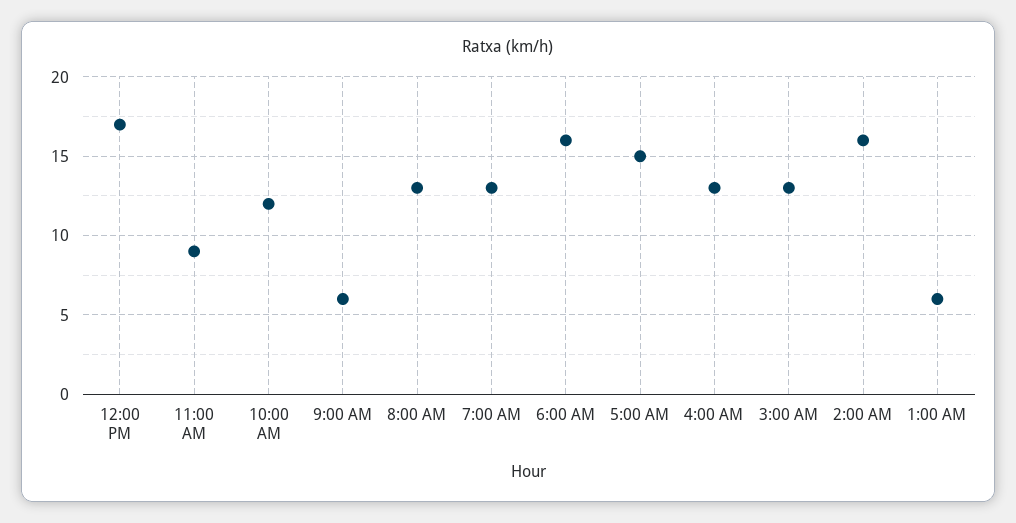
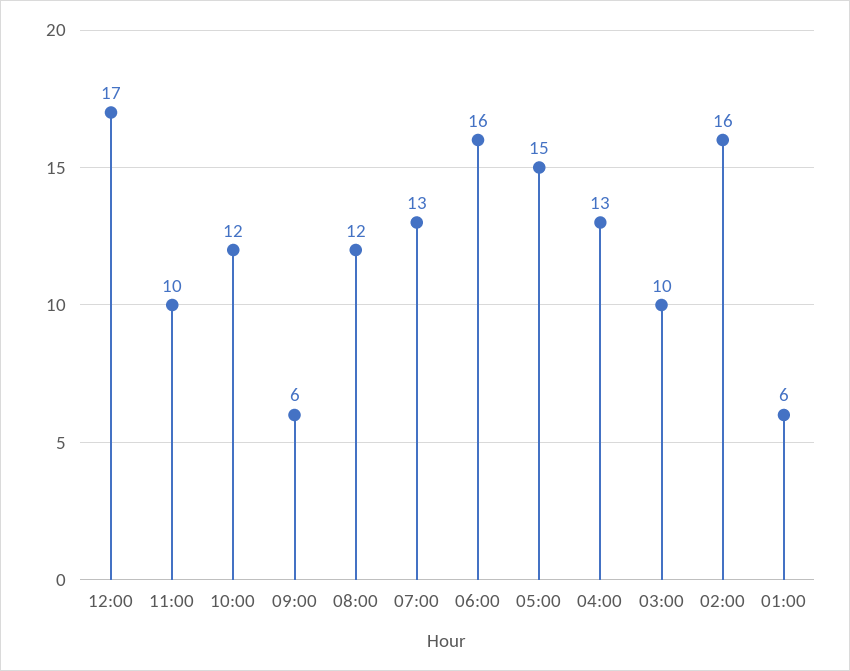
  {
    "12:00 PM": 17,
-   "11:00 AM": 9,
+   "11:00 AM": 10,
    "10:00 AM": 12,
    "9:00 AM": 6,
-   "8:00 AM": 13,
+   "8:00 AM": 12,
    "7:00 AM": 13,
    "6:00 AM": 16,
    "5:00 AM": 15,
    "4:00 AM": 13,
-   "3:00 AM": 13,
+   "3:00 AM": 10,
    "2:00 AM": 16,
    "1:00 AM": 6
  }

